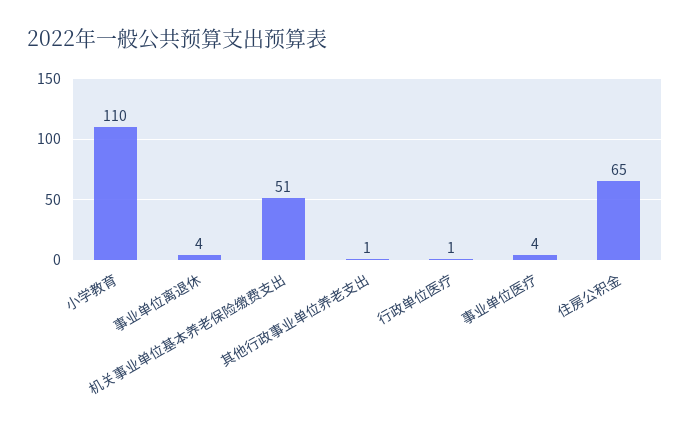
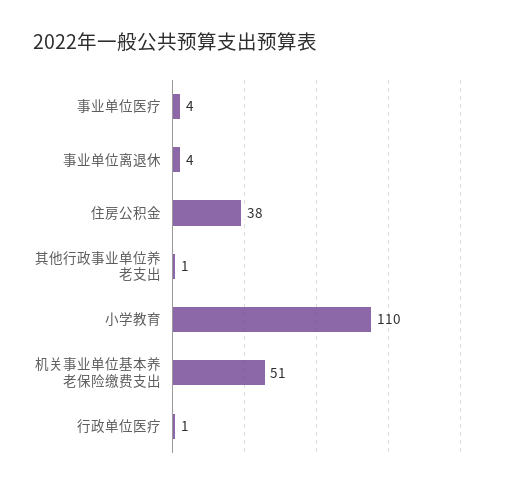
  {
    "小学教育": 110,
    "事业单位离退休": 4,
    "机关事业单位基本养老保险缴费支出": 51,
    "其他行政事业单位养老支出": 1,
    "行政单位医疗": 1,
    "事业单位医疗": 4,
-   "住房公积金": 65
+   "住房公积金": 38
  }

